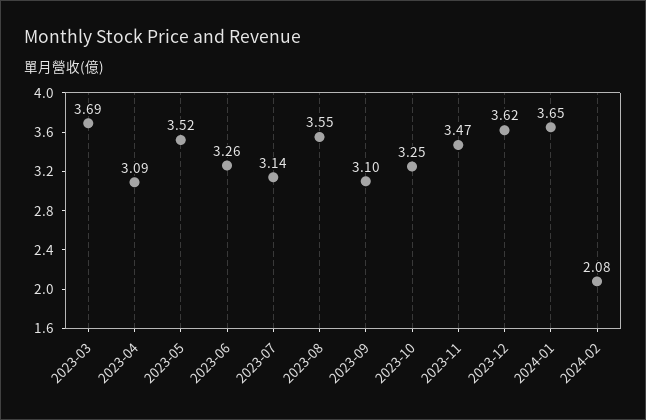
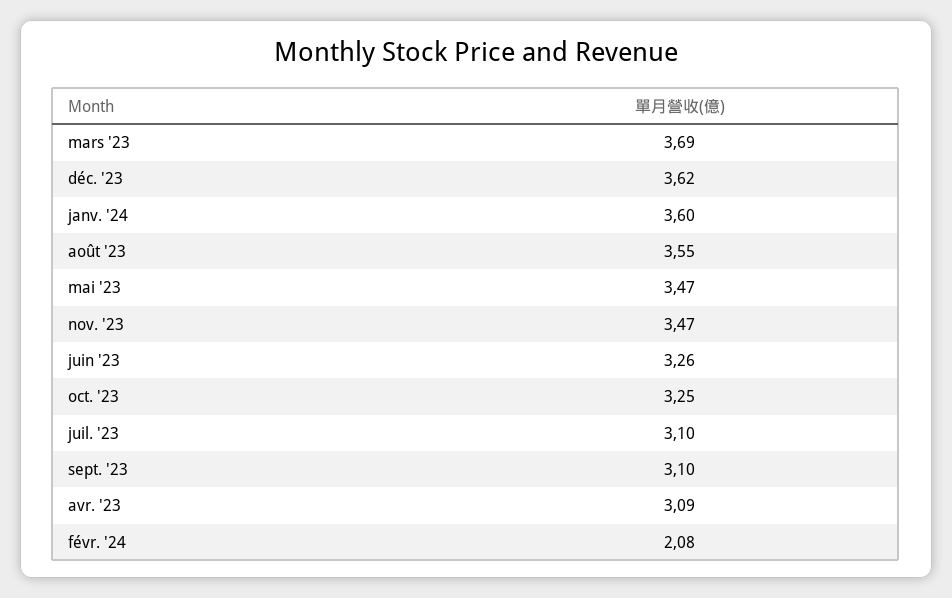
  {
    "2023-03": 3.69,
    "2023-04": 3.09,
-   "2023-05": 3.52,
+   "2023-05": 3.47,
    "2023-06": 3.26,
-   "2023-07": 3.14,
+   "2023-07": 3.1,
    "2023-08": 3.55,
    "2023-09": 3.1,
    "2023-10": 3.25,
    "2023-11": 3.47,
    "2023-12": 3.62,
-   "2024-01": 3.65,
+   "2024-01": 3.6,
    "2024-02": 2.08
  }

